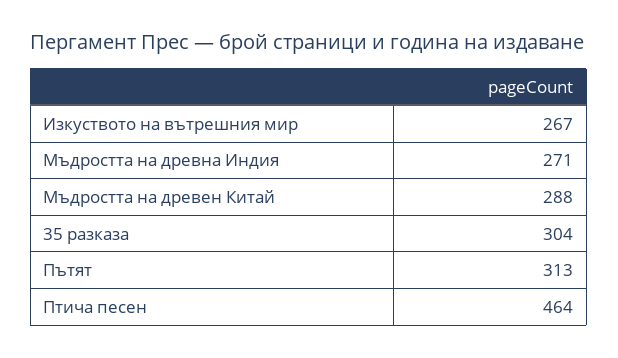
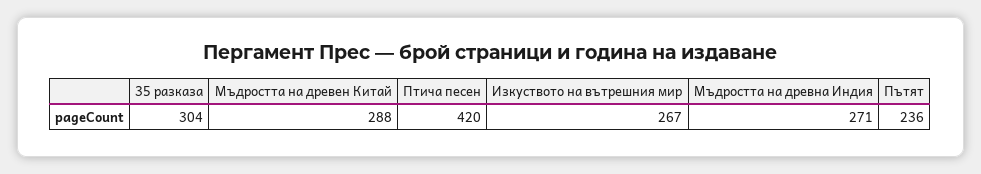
  {
    "Изкуството на вътрешния мир": 267,
    "Мъдростта на древна Индия": 271,
    "Мъдростта на древен Китай": 288,
    "35 разказа": 304,
-   "Пътят": 313,
+   "Пътят": 236,
-   "Птича песен": 464
+   "Птича песен": 420
  }

